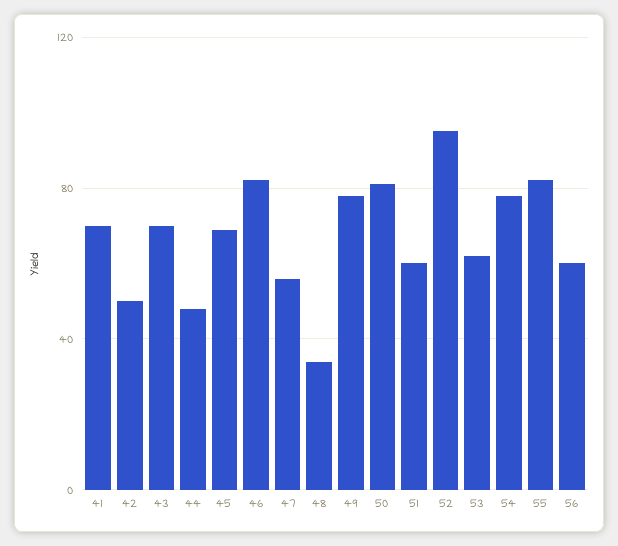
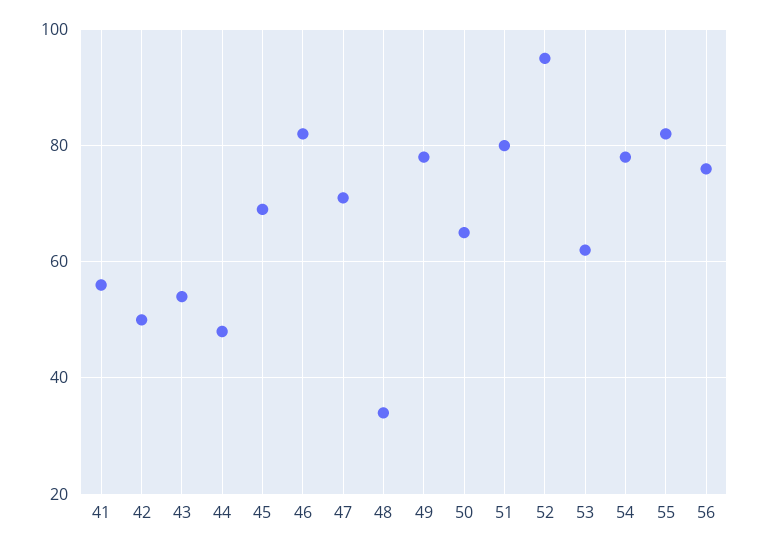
  {
-   "41": 70,
+   "41": 55,
    "42": 50,
-   "43": 70,
+   "43": 55,
    "44": 50,
    "45": 70,
    "46": 80,
-   "47": 55,
+   "47": 70,
    "48": 35,
    "49": 80,
-   "50": 80,
+   "50": 65,
-   "51": 60,
+   "51": 80,
    "52": 95,
    "53": 60,
    "54": 80,
    "55": 80,
-   "56": 60
+   "56": 75
  }

